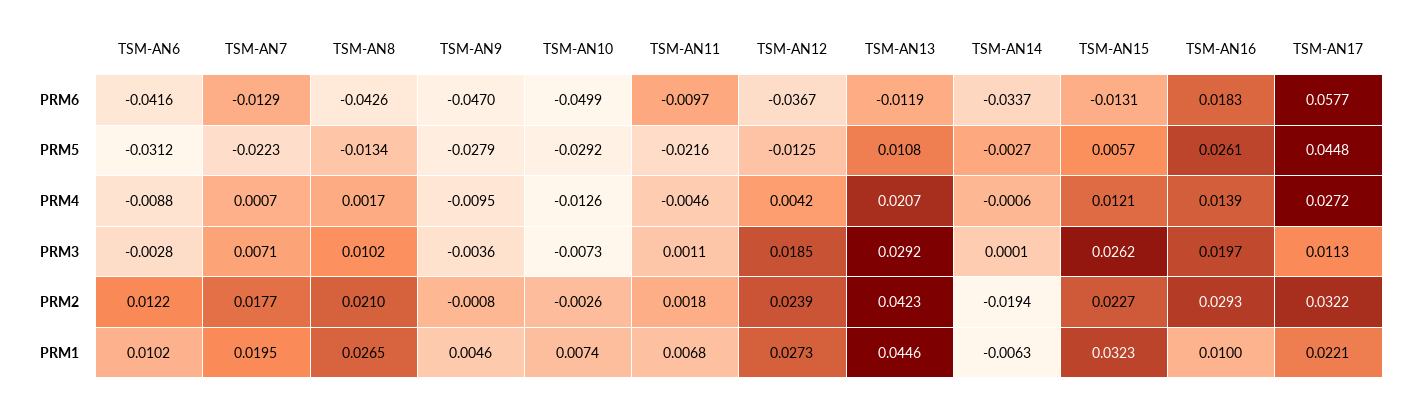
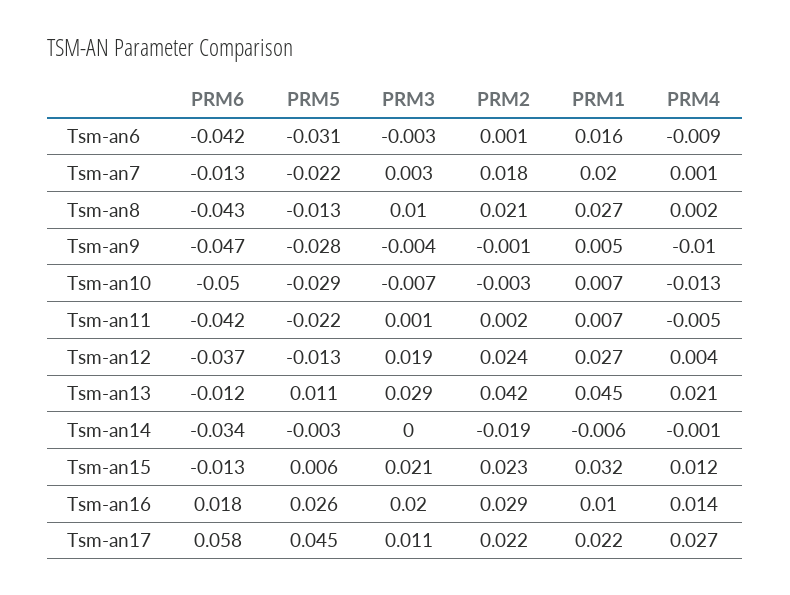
  {
    "TSM-AN6": {
      "PRM6": -0.0416,
      "PRM5": -0.0312,
      "PRM4": -0.0088,
      "PRM3": -0.0028,
-     "PRM2": 0.0122,
+     "PRM2": 0.001,
-     "PRM1": 0.0102
+     "PRM1": 0.016
    },
    "TSM-AN7": {
      "PRM6": -0.0129,
      "PRM5": -0.0223,
      "PRM4": 0.0007,
-     "PRM3": 0.0071,
+     "PRM3": 0.003,
      "PRM2": 0.0177,
      "PRM1": 0.0195
    },
    "TSM-AN8": {
      "PRM6": -0.0426,
      "PRM5": -0.0134,
      "PRM4": 0.0017,
      "PRM3": 0.0102,
      "PRM2": 0.021,
      "PRM1": 0.0265
    },
    "TSM-AN9": {
      "PRM6": -0.047,
      "PRM5": -0.0279,
      "PRM4": -0.0095,
      "PRM3": -0.0036,
      "PRM2": -0.0008,
      "PRM1": 0.0046
    },
    "TSM-AN10": {
      "PRM6": -0.0499,
      "PRM5": -0.0292,
      "PRM4": -0.0126,
      "PRM3": -0.0073,
      "PRM2": -0.0026,
      "PRM1": 0.0074
    },
    "TSM-AN11": {
-     "PRM6": -0.0097,
+     "PRM6": -0.042,
      "PRM5": -0.0216,
      "PRM4": -0.0046,
      "PRM3": 0.0011,
      "PRM2": 0.0018,
      "PRM1": 0.0068
    },
    "TSM-AN12": {
      "PRM6": -0.0367,
      "PRM5": -0.0125,
      "PRM4": 0.0042,
      "PRM3": 0.0185,
      "PRM2": 0.0239,
      "PRM1": 0.0273
    },
    "TSM-AN13": {
      "PRM6": -0.0119,
      "PRM5": 0.0108,
      "PRM4": 0.0207,
      "PRM3": 0.0292,
      "PRM2": 0.0423,
      "PRM1": 0.0446
    },
    "TSM-AN14": {
      "PRM6": -0.0337,
      "PRM5": -0.0027,
      "PRM4": -0.0006,
      "PRM3": 0.0001,
      "PRM2": -0.0194,
      "PRM1": -0.0063
    },
    "TSM-AN15": {
      "PRM6": -0.0131,
      "PRM5": 0.0057,
      "PRM4": 0.0121,
-     "PRM3": 0.0262,
+     "PRM3": 0.021,
      "PRM2": 0.0227,
      "PRM1": 0.0323
    },
    "TSM-AN16": {
      "PRM6": 0.0183,
      "PRM5": 0.0261,
      "PRM4": 0.0139,
      "PRM3": 0.0197,
      "PRM2": 0.0293,
      "PRM1": 0.01
    },
    "TSM-AN17": {
      "PRM6": 0.0577,
      "PRM5": 0.0448,
      "PRM4": 0.0272,
      "PRM3": 0.0113,
-     "PRM2": 0.0322,
+     "PRM2": 0.022,
      "PRM1": 0.0221
    }
  }

